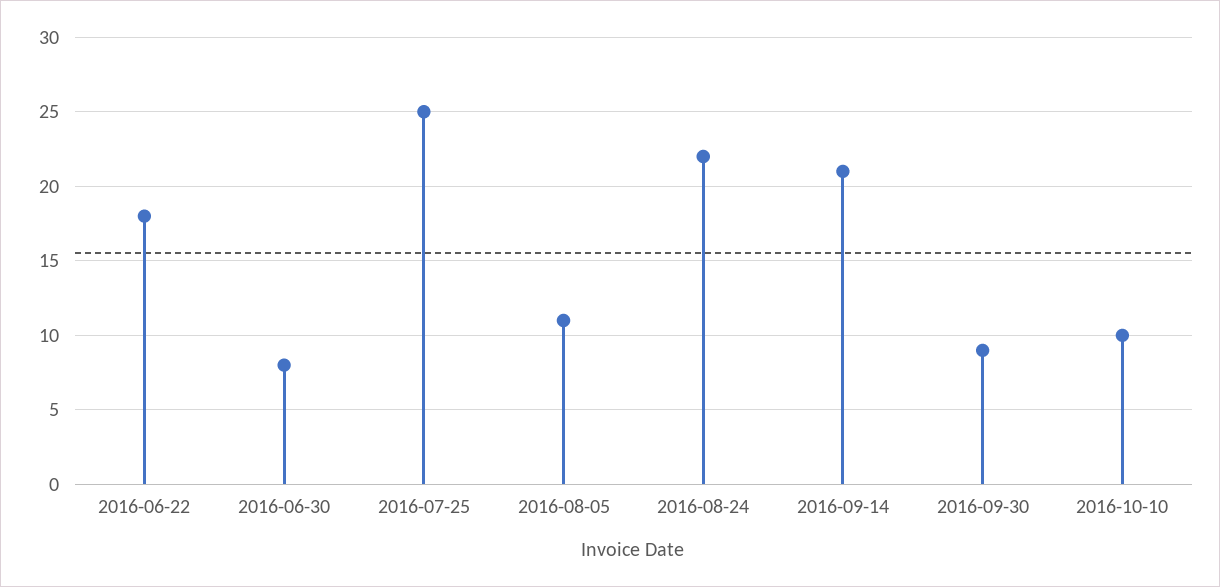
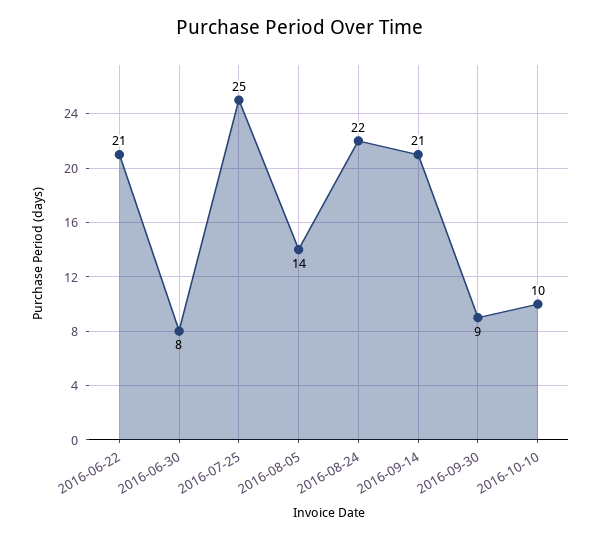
  {
-   "2016-06-22": 18,
+   "2016-06-22": 21,
    "2016-06-30": 8,
    "2016-07-25": 25,
-   "2016-08-05": 11,
+   "2016-08-05": 14,
    "2016-08-24": 22,
    "2016-09-14": 21,
    "2016-09-30": 9,
    "2016-10-10": 10
  }

